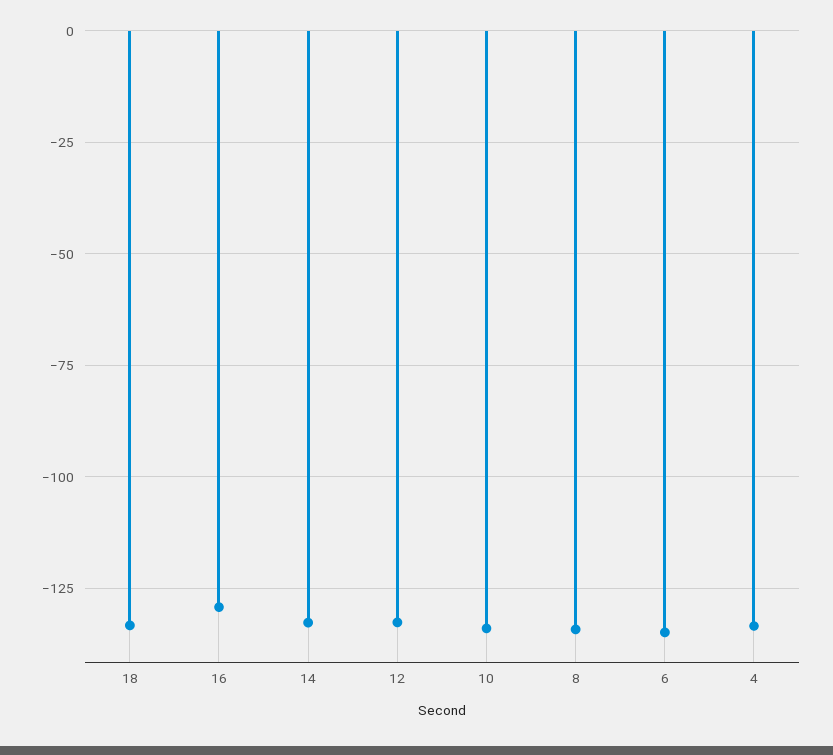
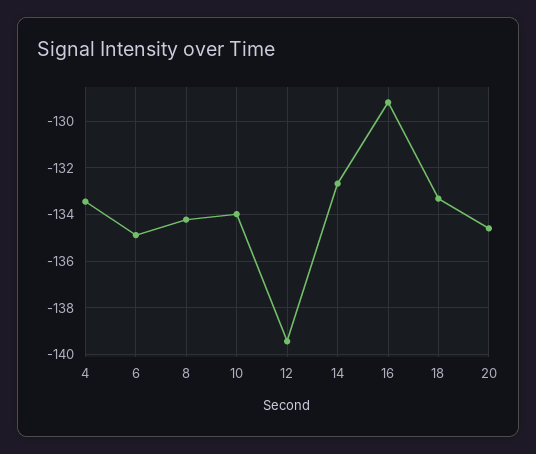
  {
    "18": -133.5,
    "16": -129,
    "14": -132.5,
-   "12": -132.5,
+   "12": -139.5,
    "10": -134,
    "8": -134,
    "6": -135,
-   "4": -133.5
+   "4": -133.5,
+   "20": -134.5
  }

